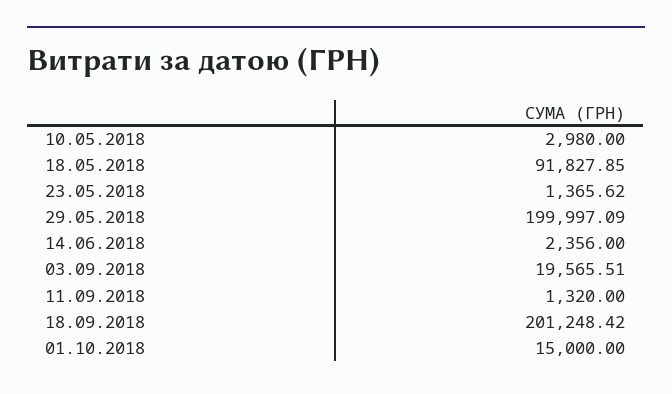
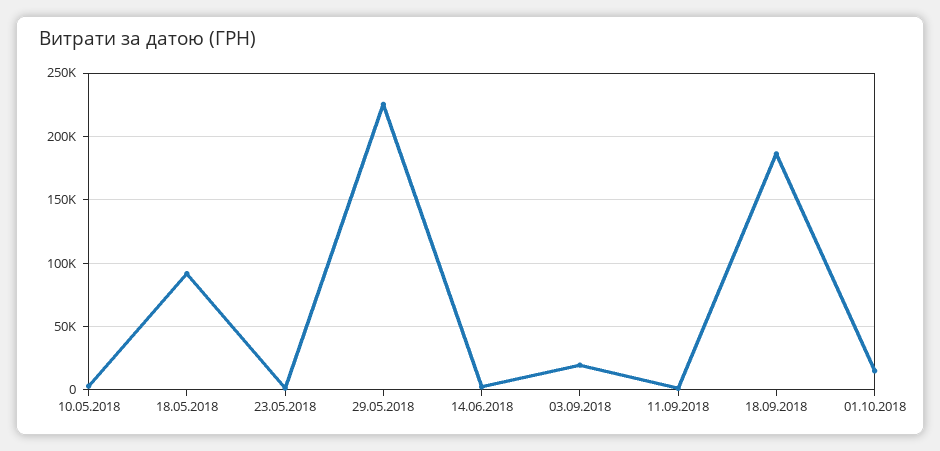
  {
    "10.05.2018": 2980,
    "18.05.2018": 91827.85,
    "23.05.2018": 1365.62,
-   "29.05.2018": 199997.09,
+   "29.05.2018": 225000,
    "14.06.2018": 2356,
    "03.09.2018": 19565.51,
    "11.09.2018": 1320,
-   "18.09.2018": 201248.42,
+   "18.09.2018": 185000,
    "01.10.2018": 15000
  }

